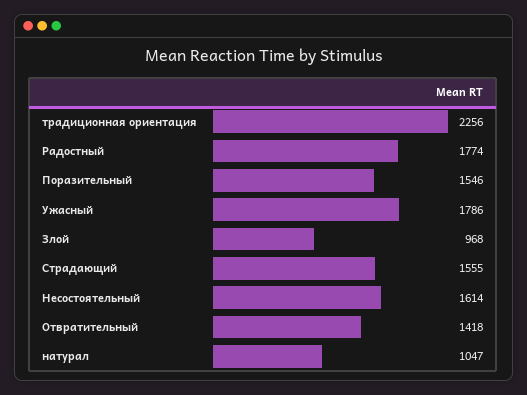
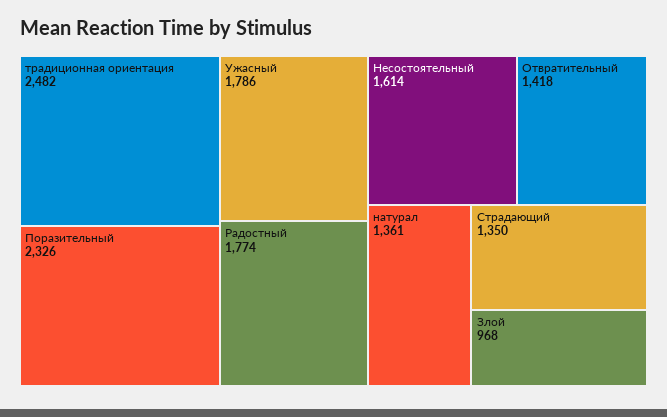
  {
-   "традиционная ориентация": 2256,
+   "традиционная ориентация": 2482,
    "Радостный": 1774,
-   "Поразительный": 1546,
+   "Поразительный": 2326,
    "Ужасный": 1786,
    "Злой": 968,
-   "Страдающий": 1555,
+   "Страдающий": 1350,
    "Несостоятельный": 1614,
    "Отвратительный": 1418,
-   "натурал": 1047
+   "натурал": 1361
  }

